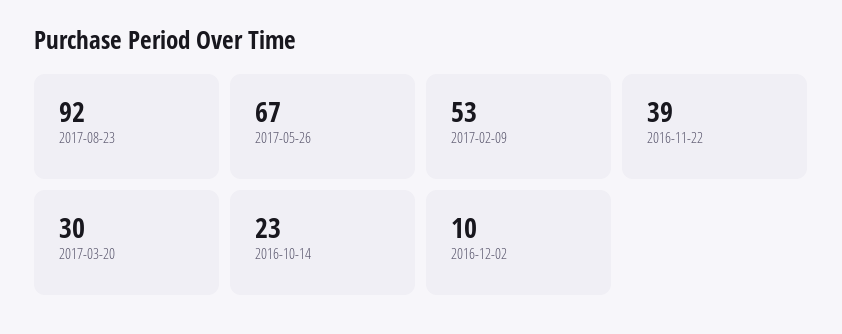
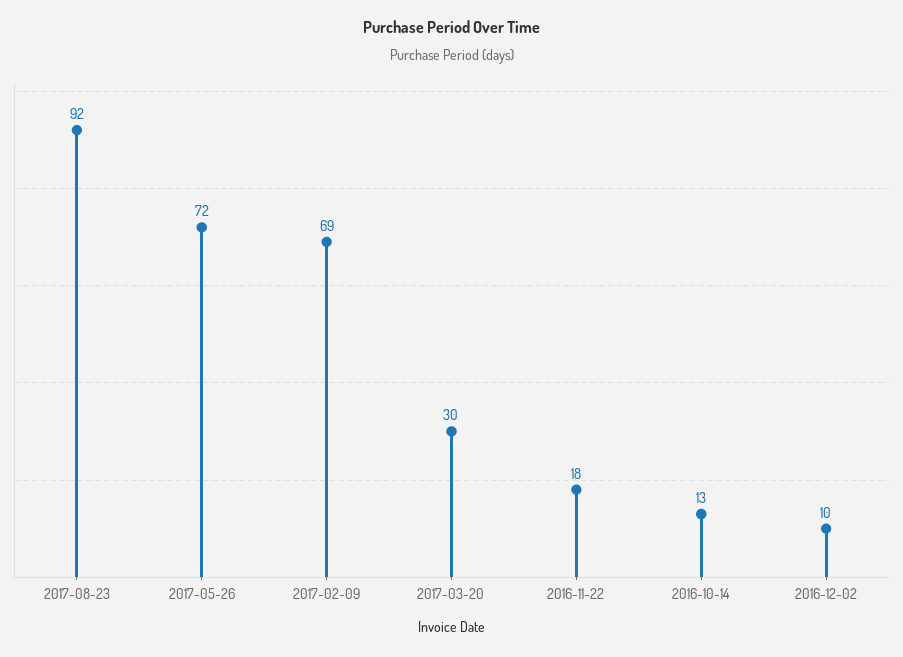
  {
    "2017-08-23": 92,
-   "2017-05-26": 67,
+   "2017-05-26": 72,
-   "2017-02-09": 53,
+   "2017-02-09": 69,
-   "2016-11-22": 39,
+   "2016-11-22": 18,
    "2017-03-20": 30,
-   "2016-10-14": 23,
+   "2016-10-14": 13,
    "2016-12-02": 10
  }

